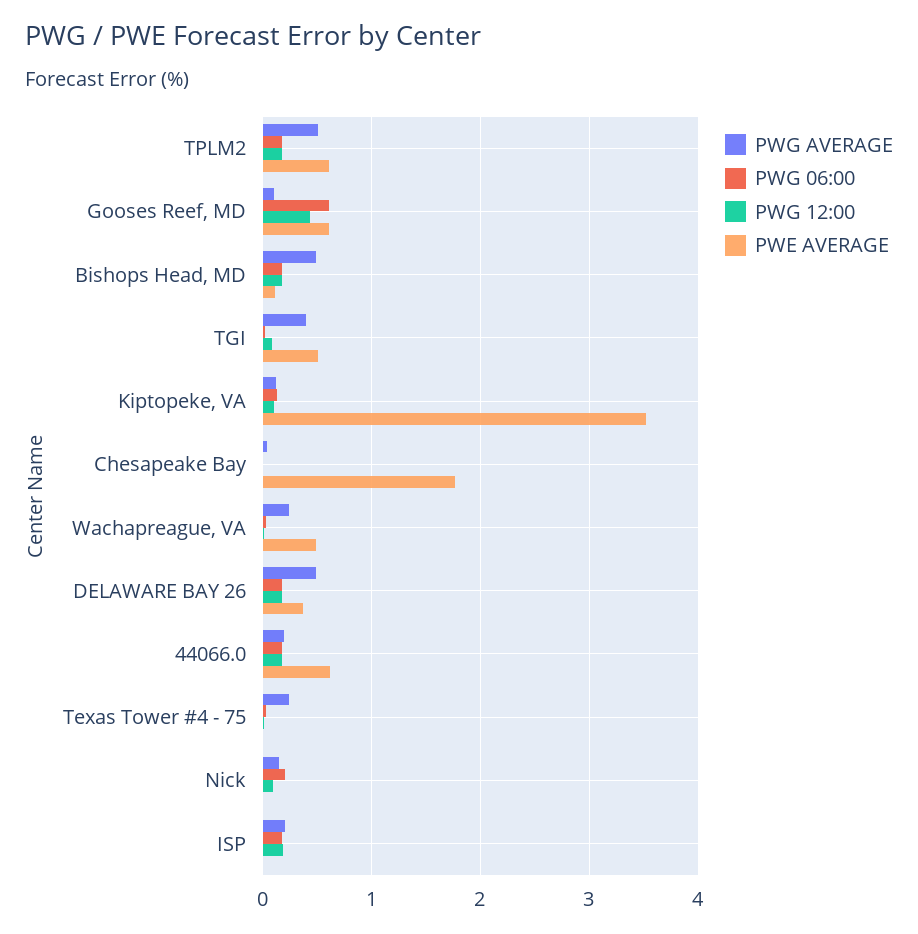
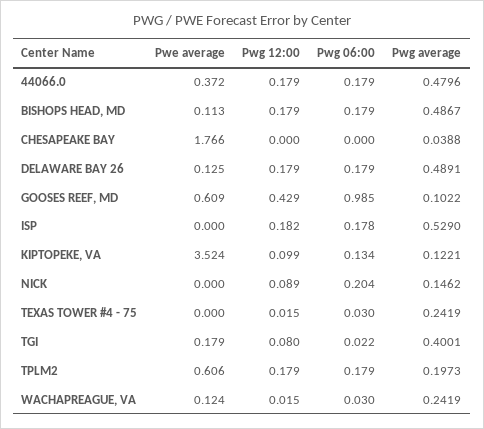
  {
    "PWG AVERAGE": {
-     "TPLM2": 0.5,
+     "TPLM2": 0.1973,
      "Gooses Reef, MD": 0.1022,
      "Bishops Head, MD": 0.4867,
      "TGI": 0.4001,
      "Kiptopeke, VA": 0.1221,
      "Chesapeake Bay": 0.0388,
      "Wachapreague, VA": 0.2419,
      "DELAWARE BAY 26": 0.4891,
-     "44066.0": 0.2,
+     "44066.0": 0.4796,
      "Texas Tower #4 - 75": 0.2419,
      "Nick": 0.1462,
-     "ISP": 0.2
+     "ISP": 0.529
    },
    "PWG 06:00": {
      "TPLM2": 0.179,
-     "Gooses Reef, MD": 0.6,
+     "Gooses Reef, MD": 0.985,
      "Bishops Head, MD": 0.179,
      "TGI": 0.022,
      "Kiptopeke, VA": 0.134,
      "Chesapeake Bay": 0,
      "Wachapreague, VA": 0.03,
      "DELAWARE BAY 26": 0.179,
      "44066.0": 0.179,
      "Texas Tower #4 - 75": 0.03,
      "Nick": 0.204,
      "ISP": 0.178
    },
    "PWG 12:00": {
      "TPLM2": 0.179,
      "Gooses Reef, MD": 0.429,
      "Bishops Head, MD": 0.179,
      "TGI": 0.08,
      "Kiptopeke, VA": 0.099,
      "Chesapeake Bay": 0,
      "Wachapreague, VA": 0.015,
      "DELAWARE BAY 26": 0.179,
      "44066.0": 0.179,
      "Texas Tower #4 - 75": 0.015,
      "Nick": 0.089,
      "ISP": 0.182
    },
    "PWE AVERAGE": {
      "TPLM2": 0.606,
      "Gooses Reef, MD": 0.609,
      "Bishops Head, MD": 0.113,
-     "TGI": 0.5,
+     "TGI": 0.179,
      "Kiptopeke, VA": 3.524,
      "Chesapeake Bay": 1.766,
-     "Wachapreague, VA": 0.5,
+     "Wachapreague, VA": 0.124,
-     "DELAWARE BAY 26": 0.4,
+     "DELAWARE BAY 26": 0.125,
-     "44066.0": 0.6,
+     "44066.0": 0.372,
      "Texas Tower #4 - 75": 0,
      "Nick": 0,
      "ISP": 0
    }
  }

